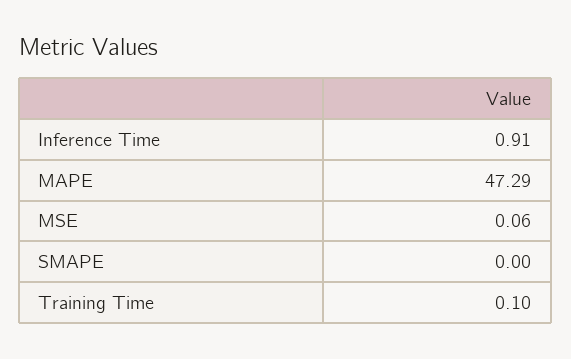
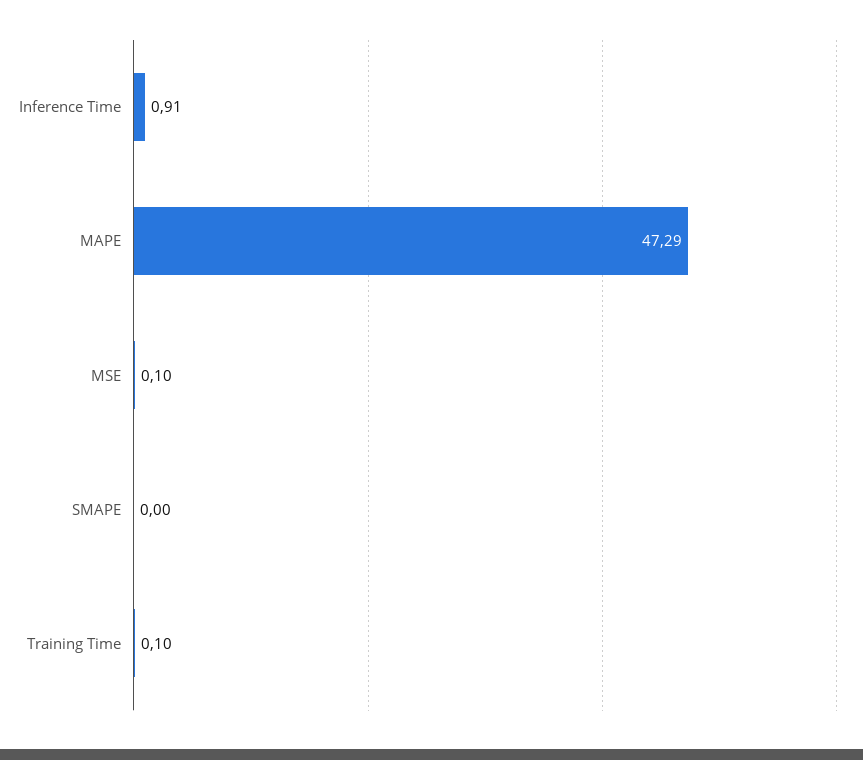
  {
    "Inference Time": 0.91,
    "MAPE": 47.29,
-   "MSE": 0.06,
+   "MSE": 0.1,
    "SMAPE": 0,
    "Training Time": 0.1
  }

